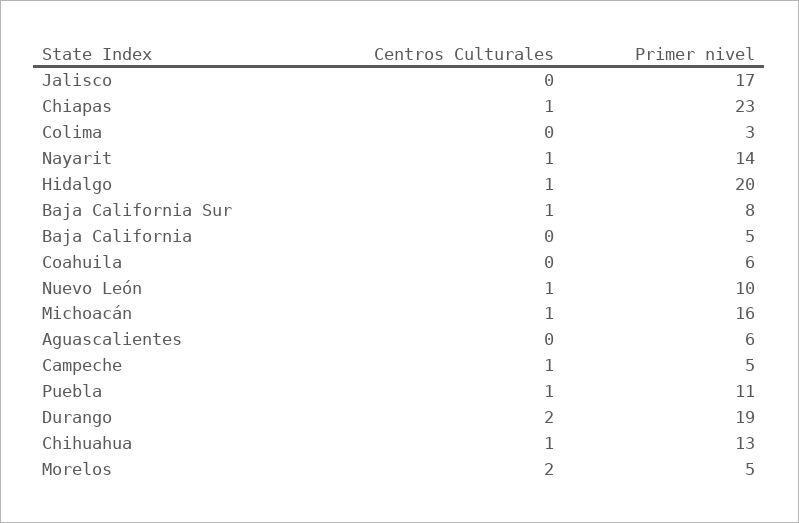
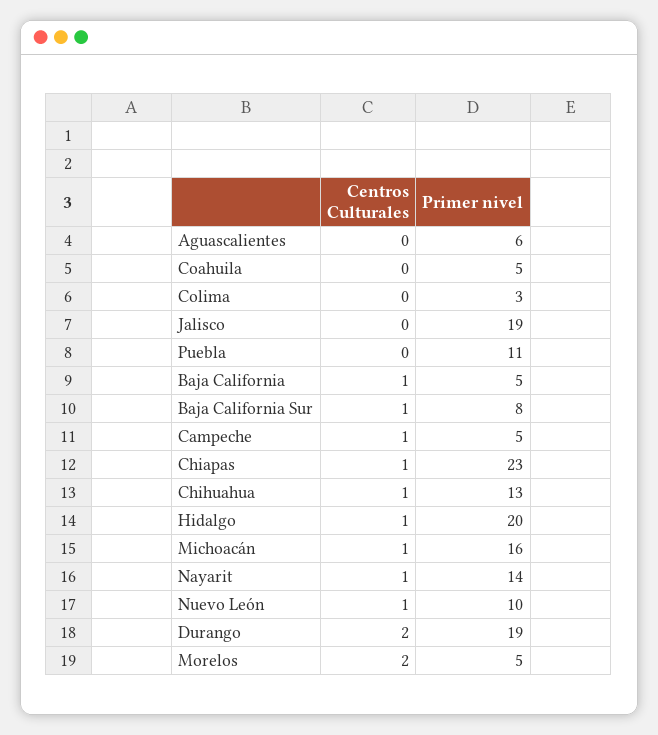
  {
    "Centros Culturales": {
      "Jalisco": 0,
      "Chiapas": 1,
      "Colima": 0,
      "Nayarit": 1,
      "Hidalgo": 1,
      "Baja California Sur": 1,
-     "Baja California": 0,
+     "Baja California": 1,
      "Coahuila": 0,
      "Nuevo León": 1,
      "Michoacán": 1,
      "Aguascalientes": 0,
      "Campeche": 1,
-     "Puebla": 1,
+     "Puebla": 0,
      "Durango": 2,
      "Chihuahua": 1,
      "Morelos": 2
    },
    "Primer nivel": {
-     "Jalisco": 17,
+     "Jalisco": 19,
      "Chiapas": 23,
      "Colima": 3,
      "Nayarit": 14,
      "Hidalgo": 20,
      "Baja California Sur": 8,
      "Baja California": 5,
-     "Coahuila": 6,
+     "Coahuila": 5,
      "Nuevo León": 10,
      "Michoacán": 16,
      "Aguascalientes": 6,
      "Campeche": 5,
      "Puebla": 11,
      "Durango": 19,
      "Chihuahua": 13,
      "Morelos": 5
    }
  }

